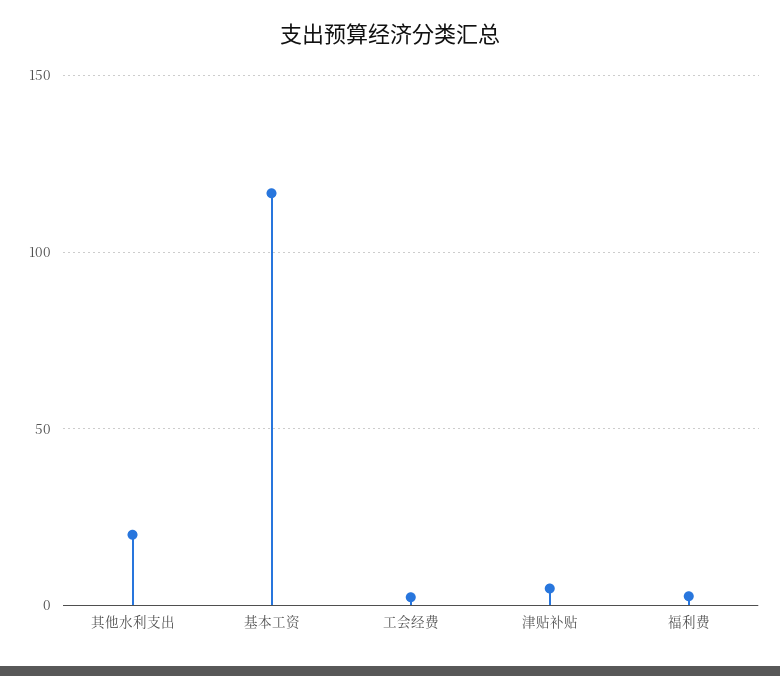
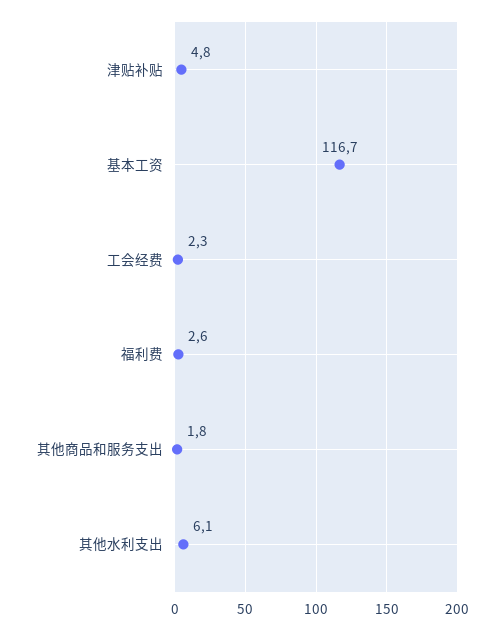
  {
-   "其他水利支出": 20,
+   "其他水利支出": 6.1,
    "基本工资": 116.7,
    "工会经费": 2.3,
    "津贴补贴": 4.8,
-   "福利费": 2.6
+   "福利费": 2.6,
+   "其他商品和服务支出": 1.8
  }

